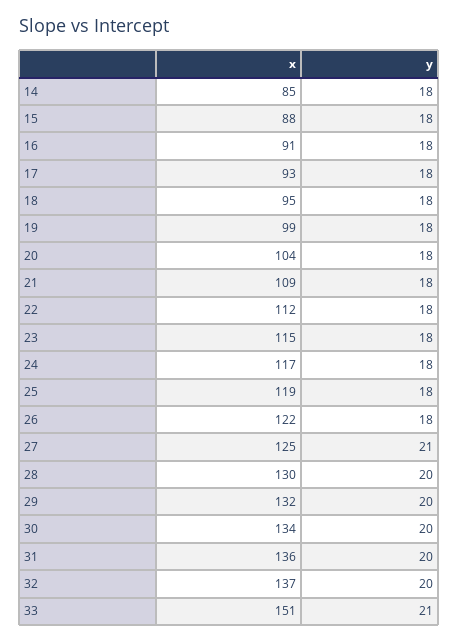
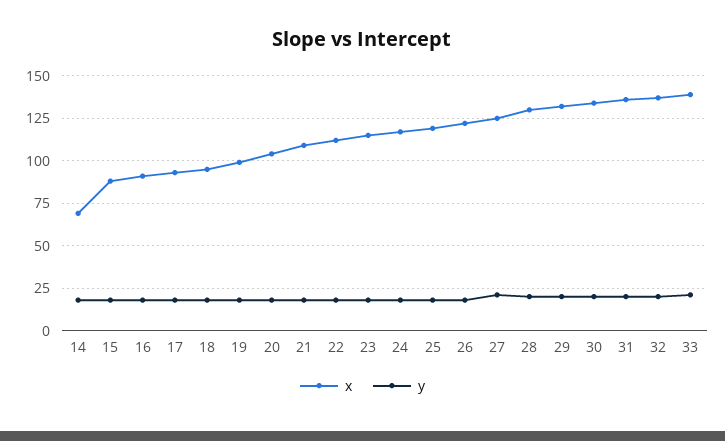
  {
    "x": {
-     "14": 85,
+     "14": 70,
      "15": 88,
      "16": 91,
      "17": 93,
      "18": 95,
      "19": 99,
      "20": 104,
      "21": 109,
      "22": 112,
      "23": 115,
      "24": 117,
      "25": 119,
      "26": 122,
      "27": 125,
      "28": 130,
      "29": 132,
      "30": 134,
      "31": 136,
      "32": 137,
-     "33": 151
+     "33": 140
    },
    "y": {
      "14": 18,
      "15": 18,
      "16": 18,
      "17": 18,
      "18": 18,
      "19": 18,
      "20": 18,
      "21": 18,
      "22": 18,
      "23": 18,
      "24": 18,
      "25": 18,
      "26": 18,
      "27": 21,
      "28": 20,
      "29": 20,
      "30": 20,
      "31": 20,
      "32": 20,
      "33": 21
    }
  }

